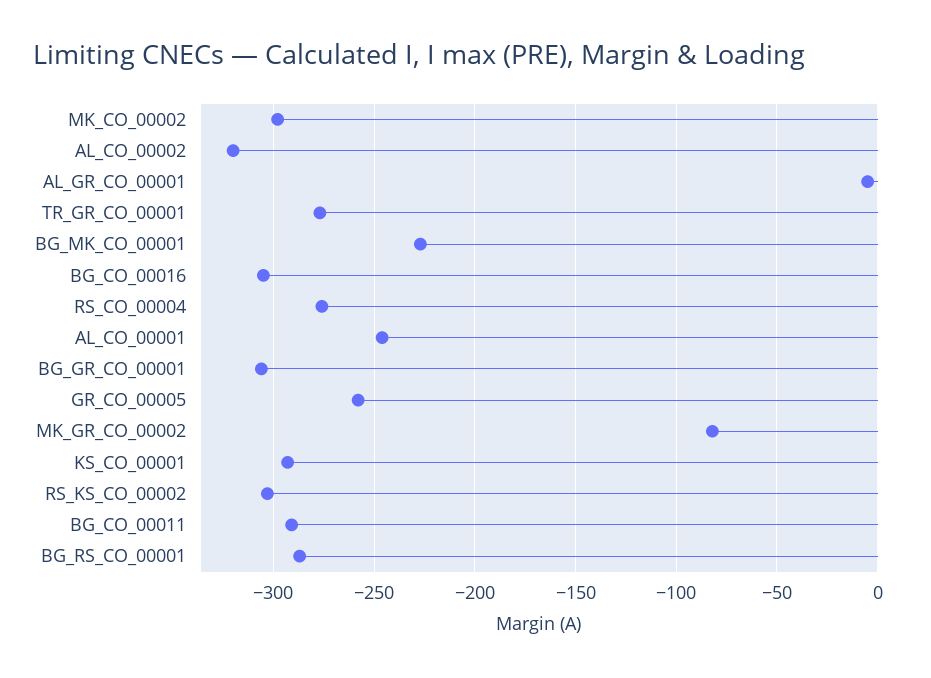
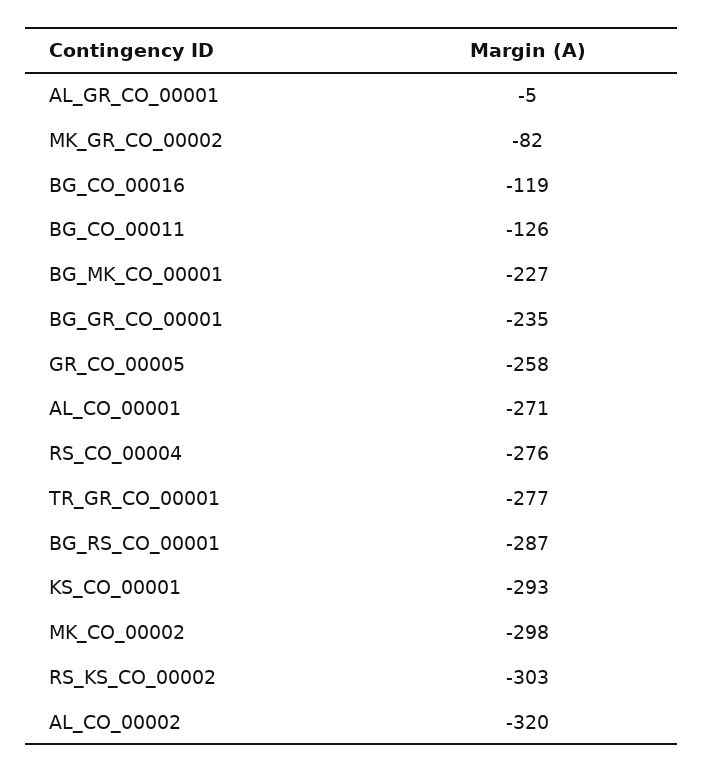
  {
    "MK_CO_00002": -298,
    "AL_CO_00002": -320,
    "AL_GR_CO_00001": -5,
    "TR_GR_CO_00001": -277,
    "BG_MK_CO_00001": -227,
-   "BG_CO_00016": -305,
+   "BG_CO_00016": -119,
    "RS_CO_00004": -276,
-   "AL_CO_00001": -245,
+   "AL_CO_00001": -271,
-   "BG_GR_CO_00001": -305,
+   "BG_GR_CO_00001": -235,
    "GR_CO_00005": -258,
    "MK_GR_CO_00002": -82,
    "KS_CO_00001": -293,
    "RS_KS_CO_00002": -303,
-   "BG_CO_00011": -290,
+   "BG_CO_00011": -126,
    "BG_RS_CO_00001": -287
  }

